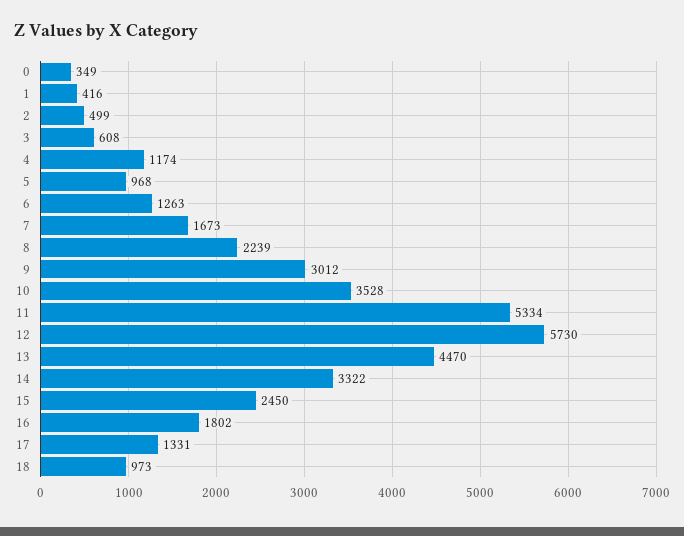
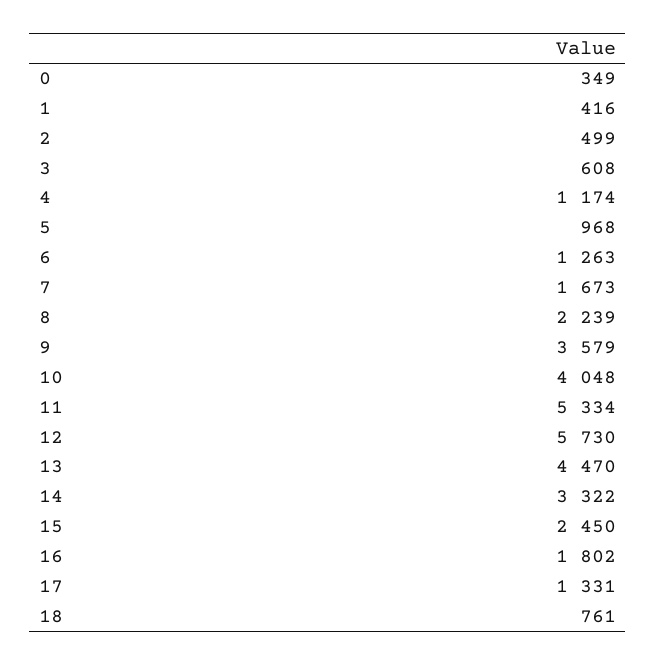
  {
    "0": 349,
    "1": 416,
    "2": 499,
    "3": 608,
    "4": 1174,
    "5": 968,
    "6": 1263,
    "7": 1673,
    "8": 2239,
-   "9": 3012,
+   "9": 3579,
-   "10": 3528,
+   "10": 4048,
    "11": 5334,
    "12": 5730,
    "13": 4470,
    "14": 3322,
    "15": 2450,
    "16": 1802,
    "17": 1331,
-   "18": 973
+   "18": 761
  }

